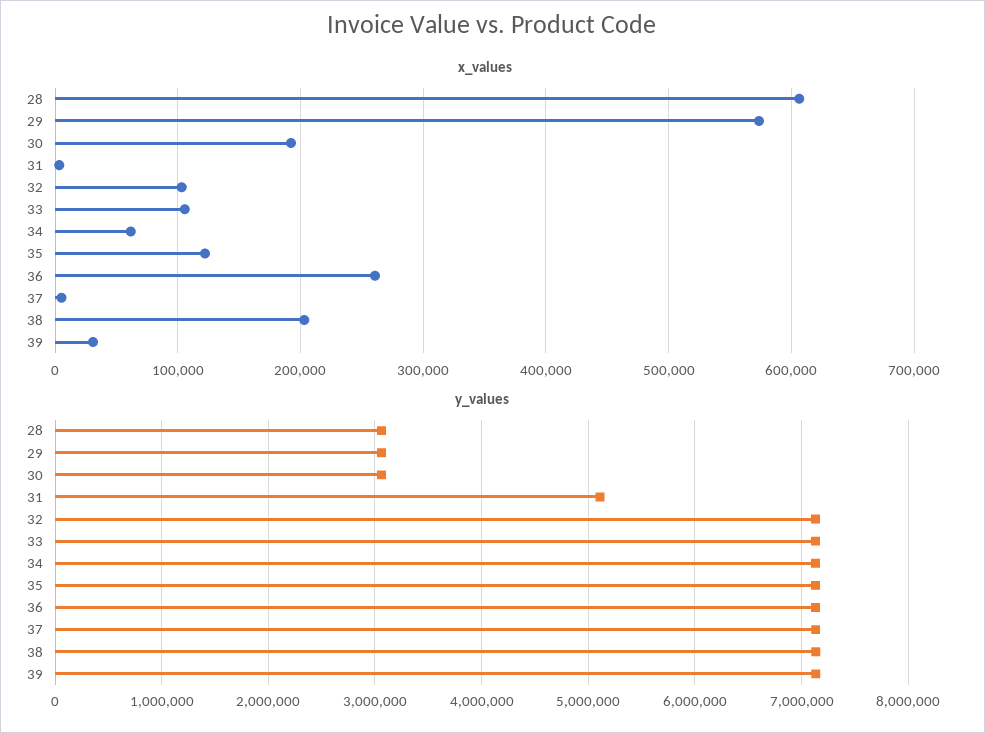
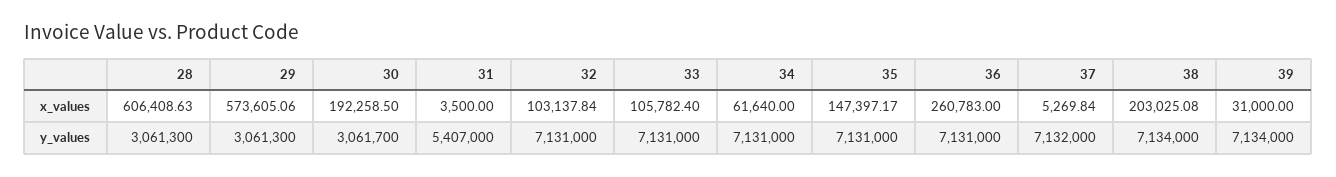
  {
    "x_values": {
      "28": 606408.63,
      "29": 573605.06,
      "30": 192258.5,
      "31": 3500,
      "32": 103137.84,
      "33": 105782.4,
      "34": 61640,
-     "35": 120000,
+     "35": 147397.17,
      "36": 260783,
      "37": 5269.84,
      "38": 203025.08,
      "39": 31000
    },
    "y_values": {
      "28": 3061300,
      "29": 3061300,
      "30": 3061700,
-     "31": 5100000,
+     "31": 5407000,
      "32": 7131000,
      "33": 7131000,
      "34": 7131000,
      "35": 7131000,
      "36": 7131000,
      "37": 7132000,
      "38": 7134000,
      "39": 7134000
    }
  }

